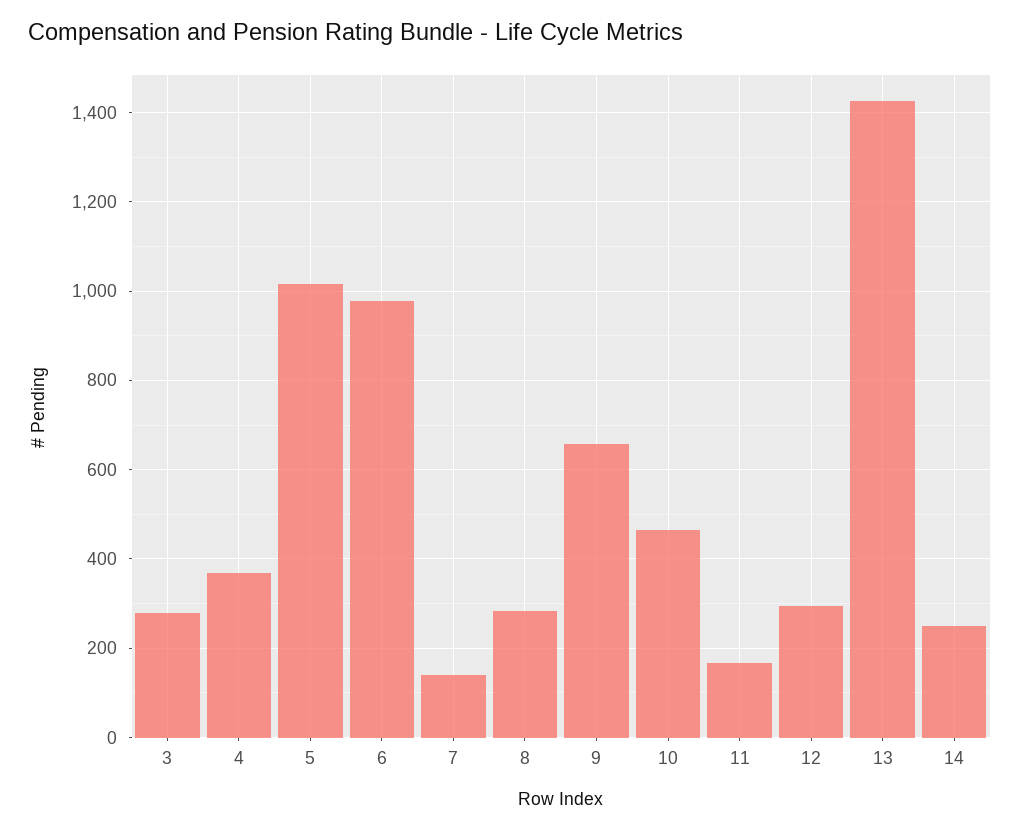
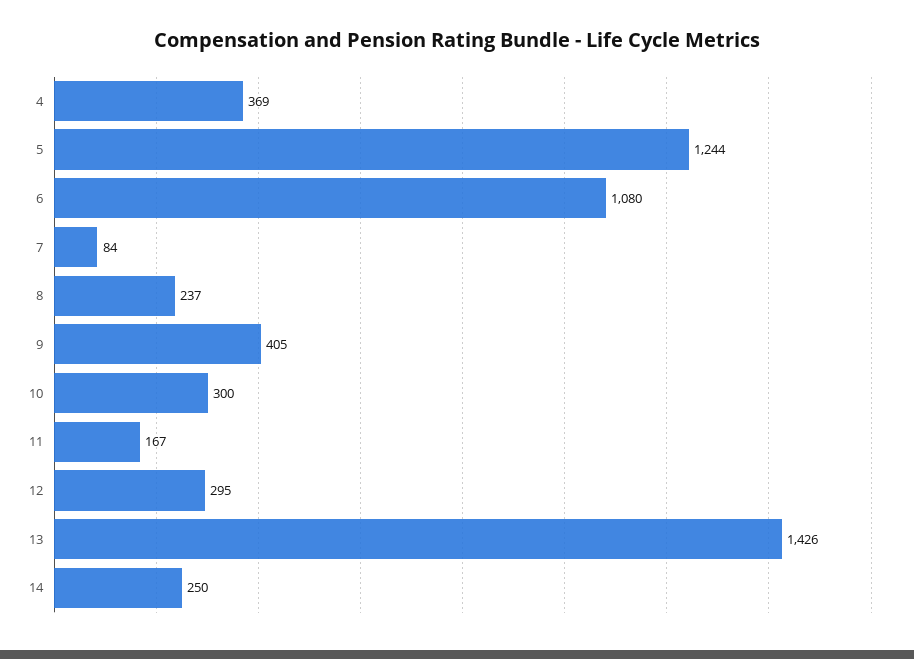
  {
-   "3": 280,
    "4": 369,
-   "5": 1020,
+   "5": 1244,
-   "6": 980,
+   "6": 1080,
-   "7": 140,
+   "7": 84,
-   "8": 280,
+   "8": 237,
-   "9": 660,
+   "9": 405,
-   "10": 460,
+   "10": 300,
    "11": 167,
    "12": 295,
    "13": 1426,
    "14": 250
  }

